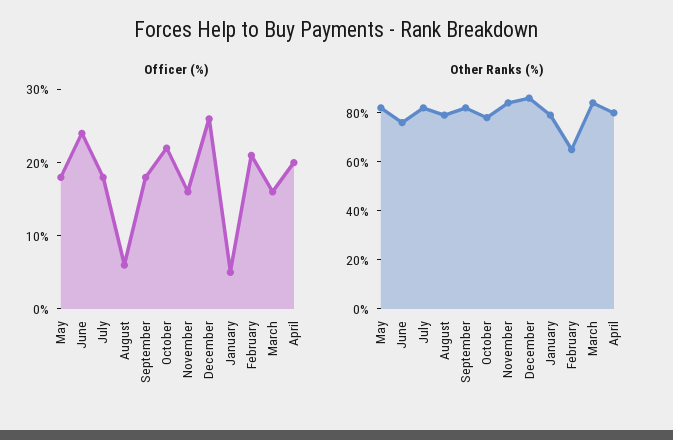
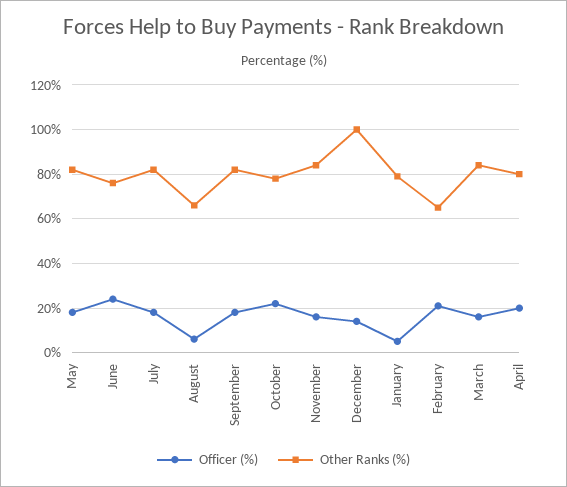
  {
    "Officer (%)": {
      "May": 20,
      "June": 25,
      "July": 20,
      "August": 5,
      "September": 20,
      "October": 20,
      "November": 15,
-     "December": 25,
+     "December": 15,
      "January": 5,
      "February": 20,
      "March": 15,
      "April": 20
    },
    "Other Ranks (%)": {
      "May": 80,
      "June": 75,
      "July": 80,
-     "August": 80,
+     "August": 65,
      "September": 80,
      "October": 80,
      "November": 85,
-     "December": 85,
+     "December": 100,
      "January": 80,
      "February": 65,
      "March": 85,
      "April": 80
    }
  }

